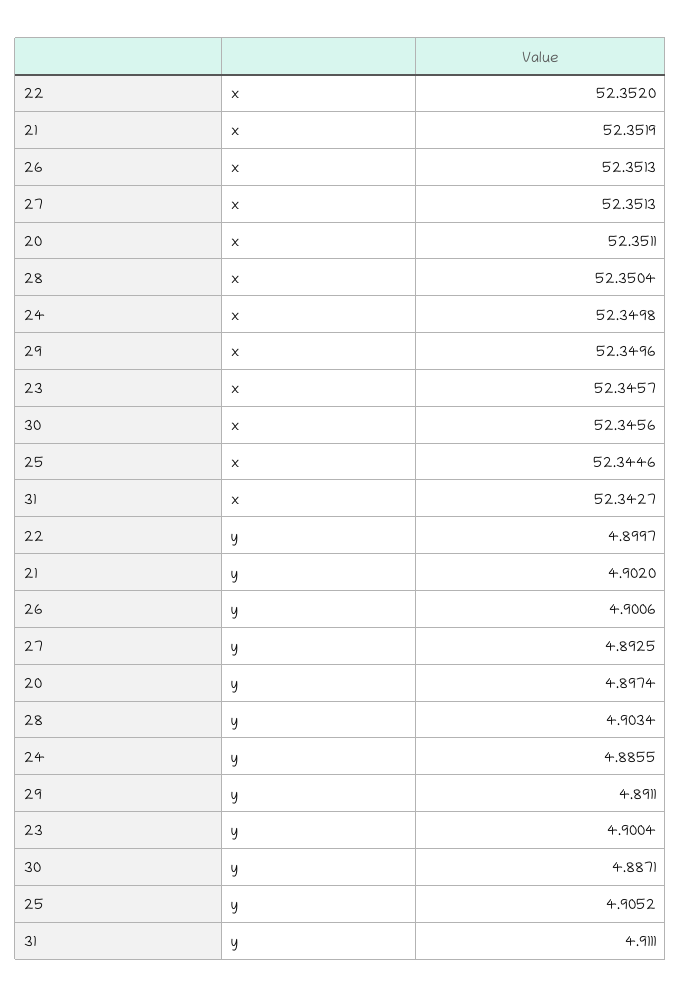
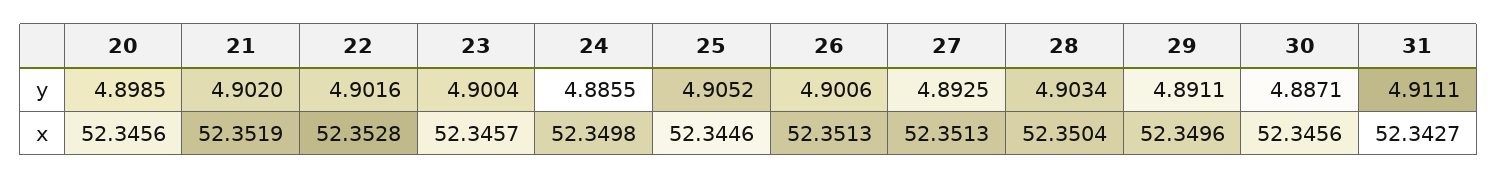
  {
    "22": {
-     "x": 52.352,
+     "x": 52.3528,
-     "y": 4.8997
+     "y": 4.9016
    },
    "21": {
      "x": 52.3519,
      "y": 4.902
    },
    "26": {
      "x": 52.3513,
      "y": 4.9006
    },
    "27": {
      "x": 52.3513,
      "y": 4.8925
    },
    "20": {
-     "x": 52.3511,
+     "x": 52.3456,
-     "y": 4.8974
+     "y": 4.8985
    },
    "28": {
      "x": 52.3504,
      "y": 4.9034
    },
    "24": {
      "x": 52.3498,
      "y": 4.8855
    },
    "29": {
      "x": 52.3496,
      "y": 4.8911
    },
    "23": {
      "x": 52.3457,
      "y": 4.9004
    },
    "30": {
      "x": 52.3456,
      "y": 4.8871
    },
    "25": {
      "x": 52.3446,
      "y": 4.9052
    },
    "31": {
      "x": 52.3427,
      "y": 4.9111
    }
  }

